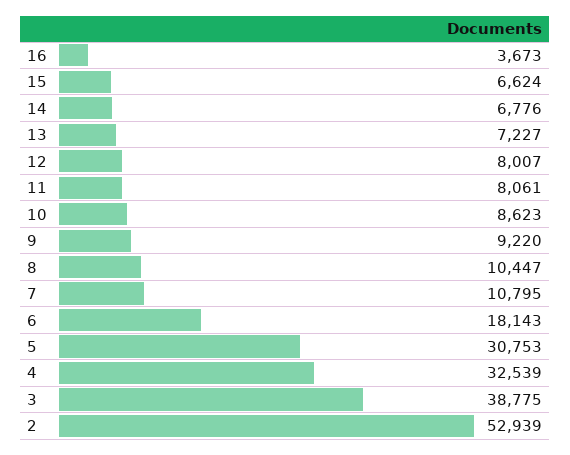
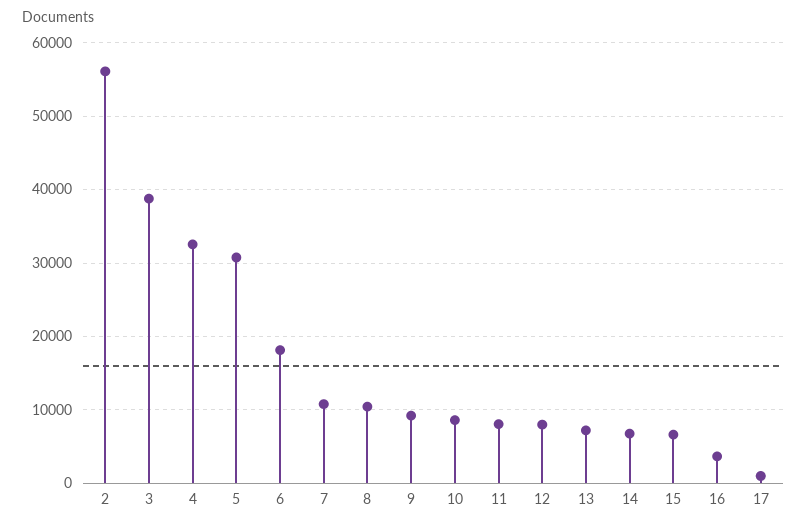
  {
    "16": 3673,
    "15": 6624,
    "14": 6776,
    "13": 7227,
    "12": 8007,
    "11": 8061,
    "10": 8623,
    "9": 9220,
    "8": 10447,
    "7": 10795,
    "6": 18143,
    "5": 30753,
    "4": 32539,
    "3": 38775,
-   "2": 52939
+   "2": 56000,
+   "17": 1000
  }

